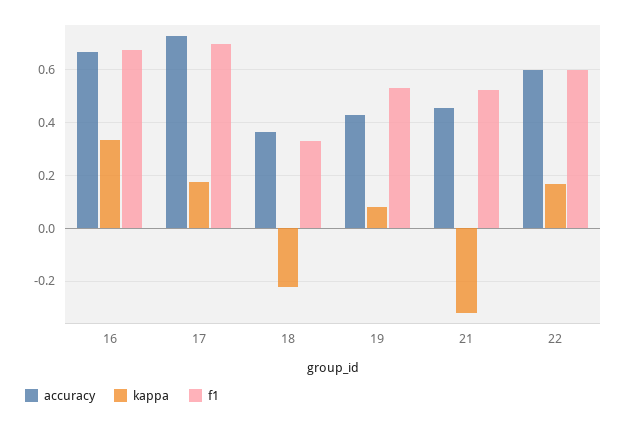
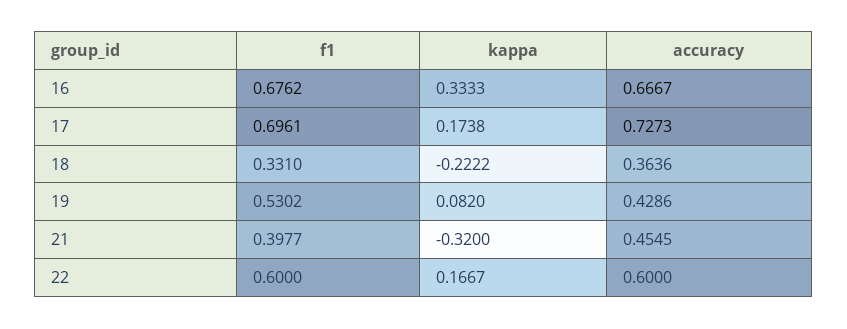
  {
    "accuracy": {
      "16": 0.6667,
      "17": 0.7273,
      "18": 0.3636,
      "19": 0.4286,
      "21": 0.4545,
      "22": 0.6
    },
    "kappa": {
      "16": 0.3333,
      "17": 0.1738,
      "18": -0.2222,
      "19": 0.082,
      "21": -0.32,
      "22": 0.1667
    },
    "f1": {
      "16": 0.6762,
      "17": 0.6961,
      "18": 0.331,
      "19": 0.5302,
-     "21": 0.525,
+     "21": 0.3977,
      "22": 0.6
    }
  }

